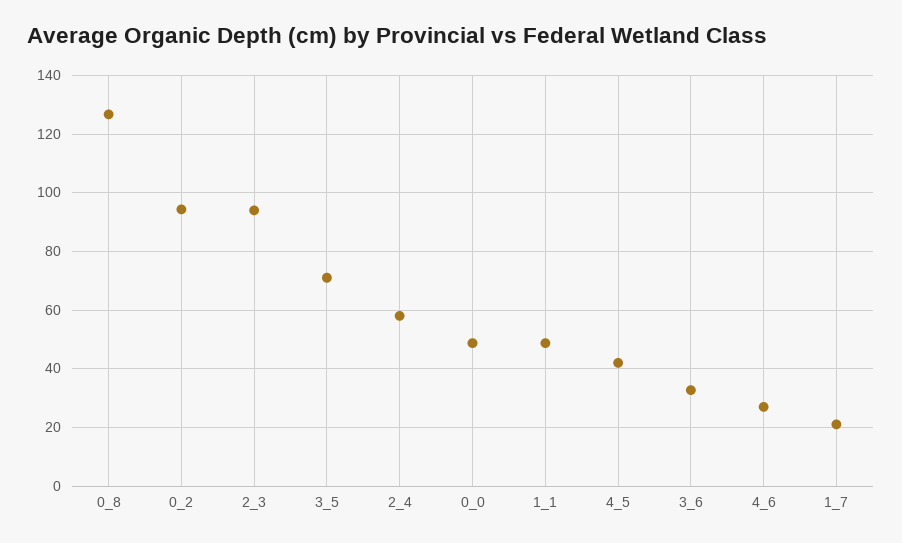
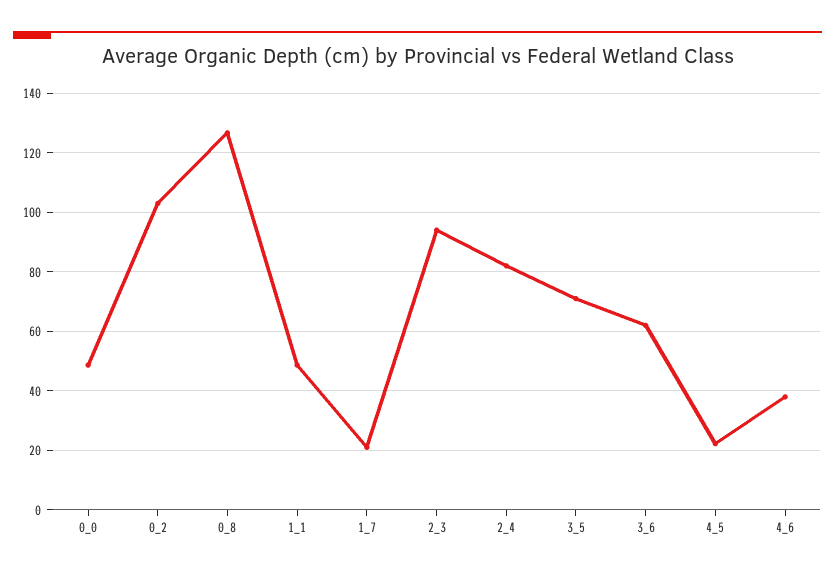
  {
    "0_8": 127.5,
-   "0_2": 95,
+   "0_2": 102.5,
    "2_3": 95,
    "3_5": 70,
-   "2_4": 57.5,
+   "2_4": 82.5,
    "0_0": 47.5,
    "1_1": 47.5,
-   "4_5": 42.5,
+   "4_5": 22.5,
-   "3_6": 32.5,
+   "3_6": 62.5,
-   "4_6": 27.5,
+   "4_6": 37.5,
    "1_7": 20
  }

